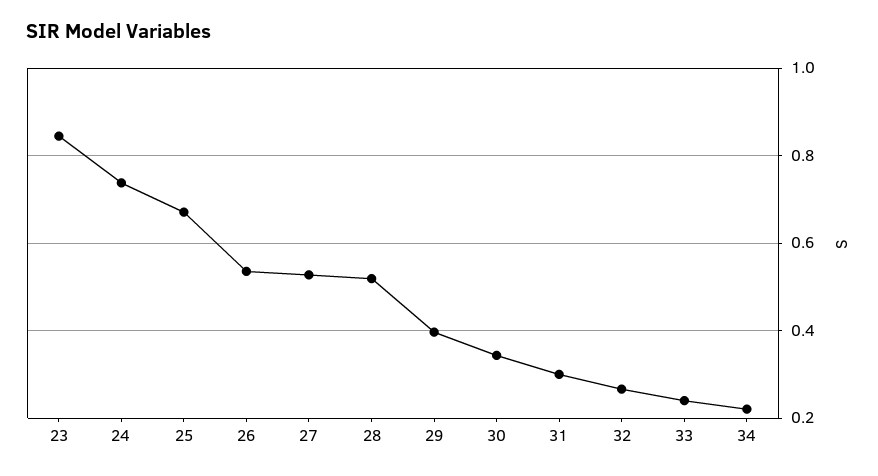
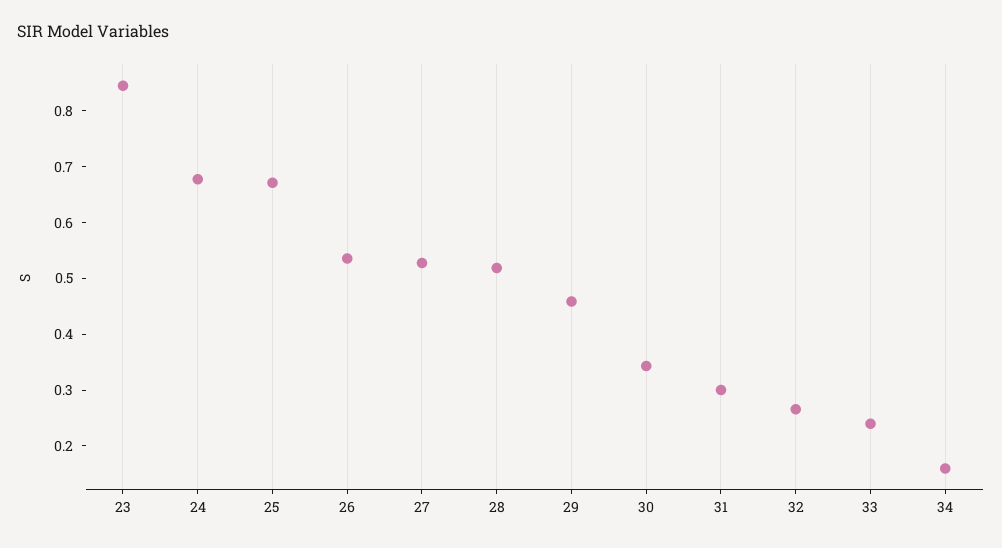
  {
    "23": 0.84,
-   "24": 0.74,
+   "24": 0.68,
    "25": 0.68,
    "26": 0.54,
    "27": 0.52,
    "28": 0.52,
-   "29": 0.4,
+   "29": 0.46,
    "30": 0.34,
    "31": 0.3,
    "32": 0.26,
    "33": 0.24,
-   "34": 0.22
+   "34": 0.16
  }

